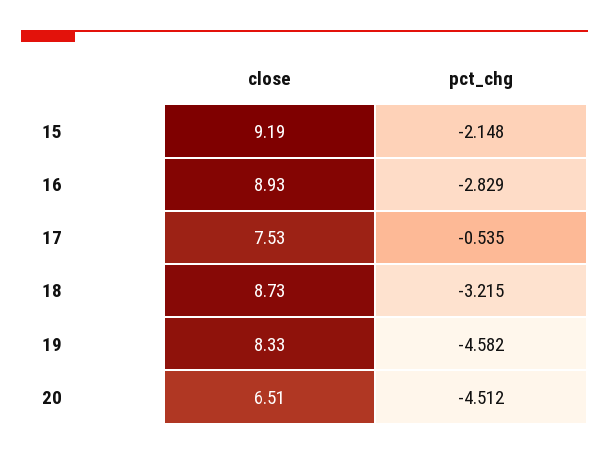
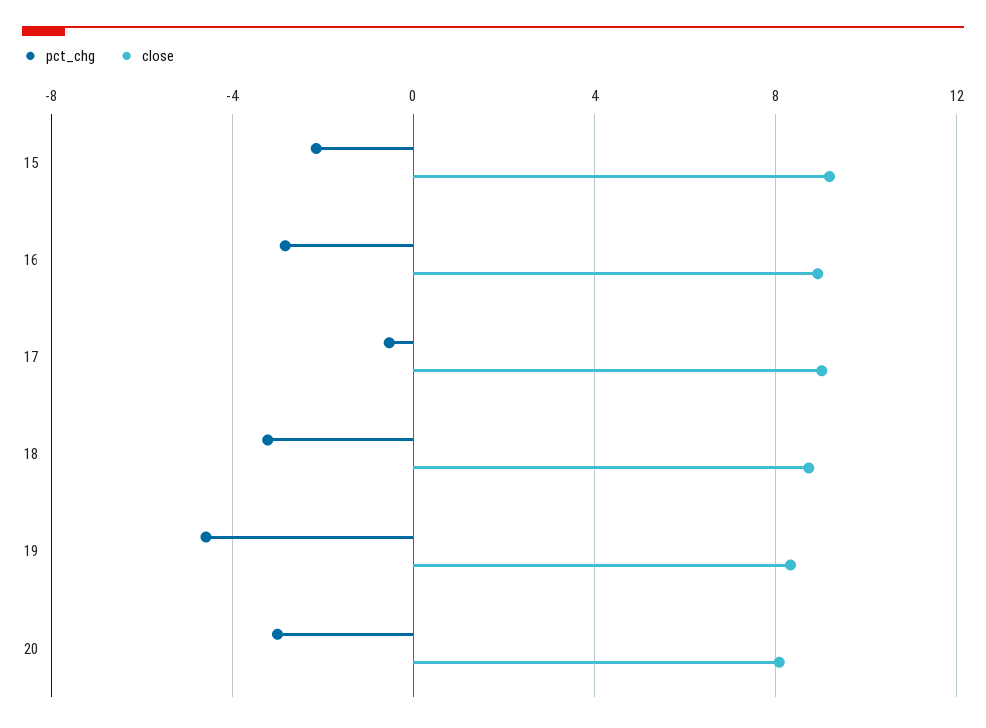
  {
    "close": {
      "15": 9.19,
      "16": 8.93,
-     "17": 7.53,
+     "17": 9,
      "18": 8.73,
      "19": 8.33,
-     "20": 6.51
+     "20": 8
    },
    "pct_chg": {
      "15": -2.148,
      "16": -2.829,
      "17": -0.535,
      "18": -3.215,
      "19": -4.582,
-     "20": -4.512
+     "20": -3
    }
  }

